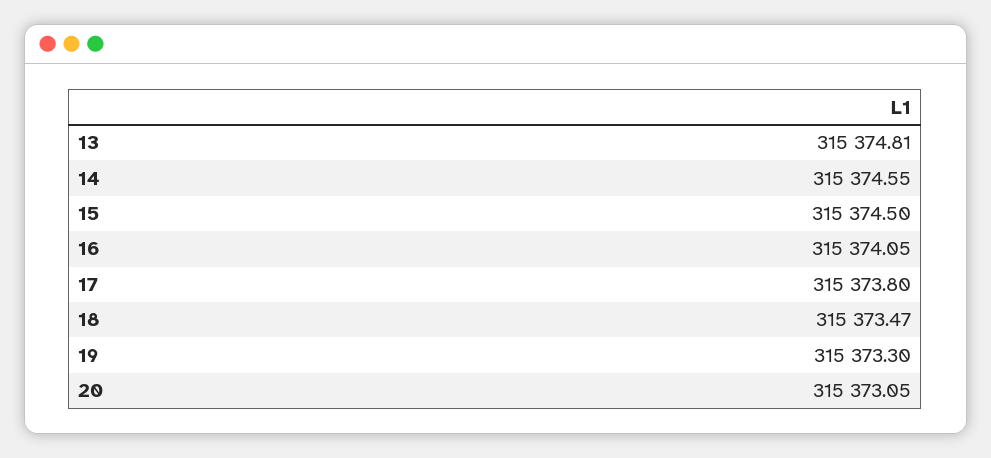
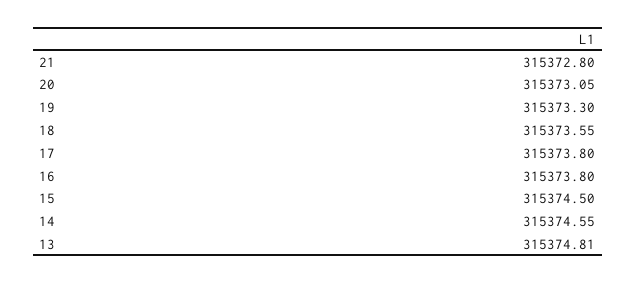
  {
    "13": 315374.81,
    "14": 315374.55,
    "15": 315374.5,
-   "16": 315374.05,
+   "16": 315373.8,
    "17": 315373.8,
-   "18": 315373.47,
+   "18": 315373.55,
    "19": 315373.3,
-   "20": 315373.05
+   "20": 315373.05,
+   "21": 315372.8
  }

